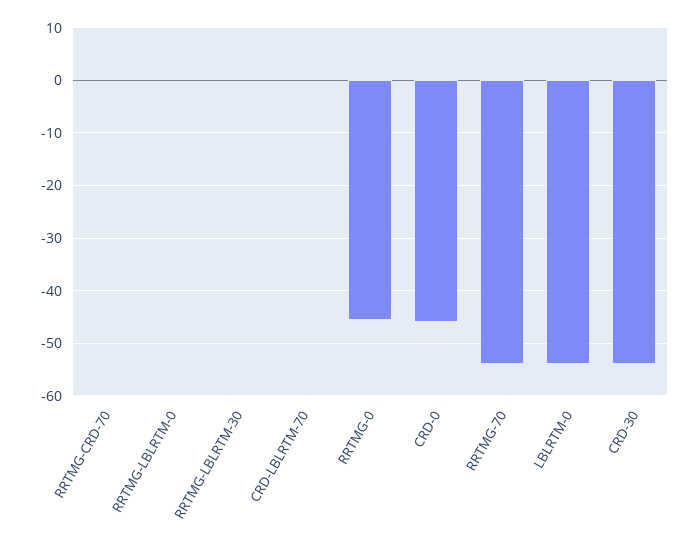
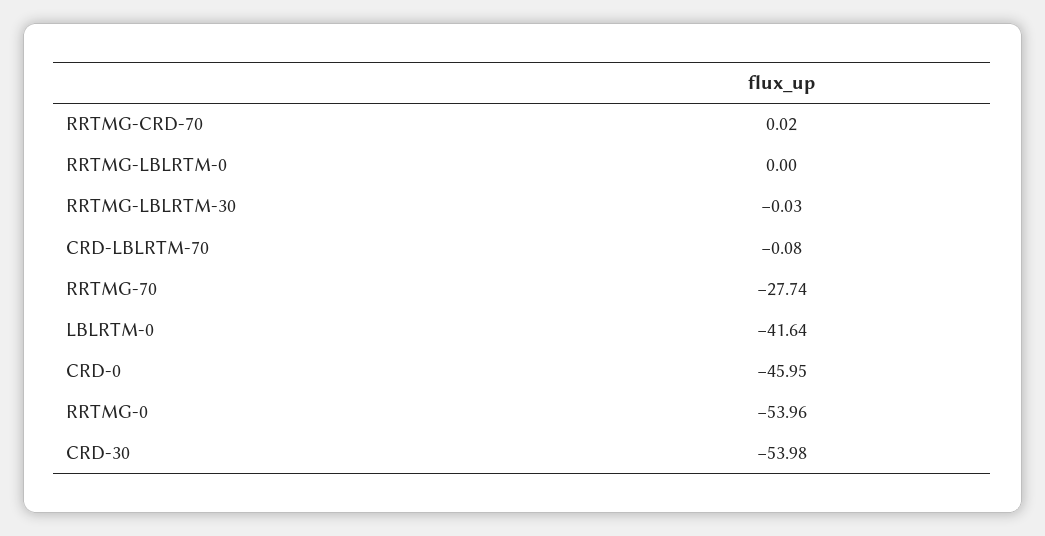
  {
    "RRTMG-CRD-70": 0.02,
    "RRTMG-LBLRTM-0": 0,
    "RRTMG-LBLRTM-30": -0.03,
    "CRD-LBLRTM-70": -0.08,
-   "RRTMG-0": -46,
+   "RRTMG-0": -53.96,
    "CRD-0": -45.95,
-   "RRTMG-70": -54,
+   "RRTMG-70": -27.74,
-   "LBLRTM-0": -54,
+   "LBLRTM-0": -41.64,
    "CRD-30": -53.98
  }

